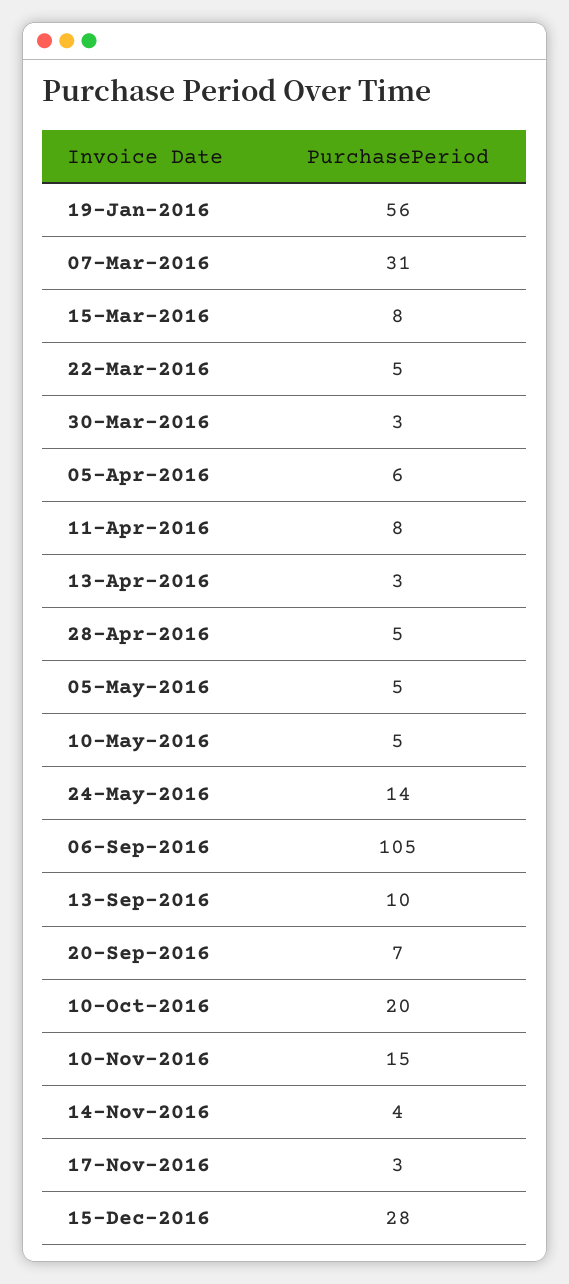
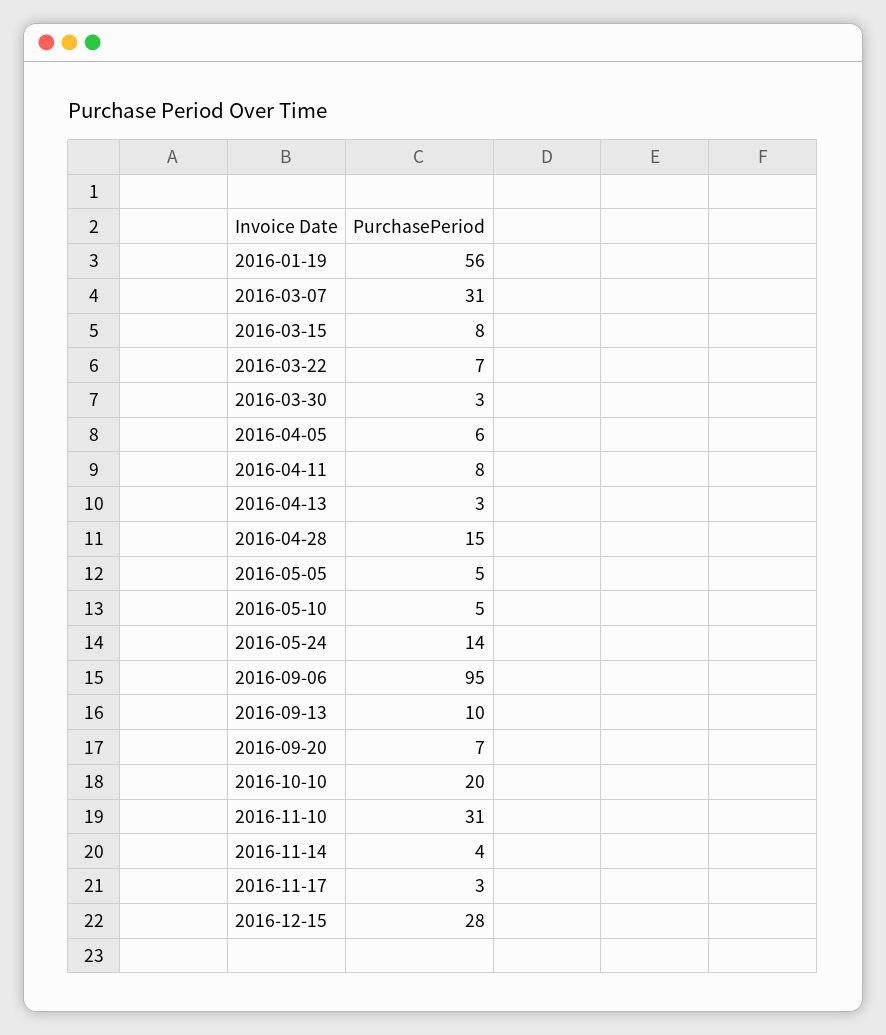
  {
    "19-Jan-2016": 56,
    "07-Mar-2016": 31,
    "15-Mar-2016": 8,
-   "22-Mar-2016": 5,
+   "22-Mar-2016": 7,
    "30-Mar-2016": 3,
    "05-Apr-2016": 6,
    "11-Apr-2016": 8,
    "13-Apr-2016": 3,
-   "28-Apr-2016": 5,
+   "28-Apr-2016": 15,
    "05-May-2016": 5,
    "10-May-2016": 5,
    "24-May-2016": 14,
-   "06-Sep-2016": 105,
+   "06-Sep-2016": 95,
    "13-Sep-2016": 10,
    "20-Sep-2016": 7,
    "10-Oct-2016": 20,
-   "10-Nov-2016": 15,
+   "10-Nov-2016": 31,
    "14-Nov-2016": 4,
    "17-Nov-2016": 3,
    "15-Dec-2016": 28
  }

